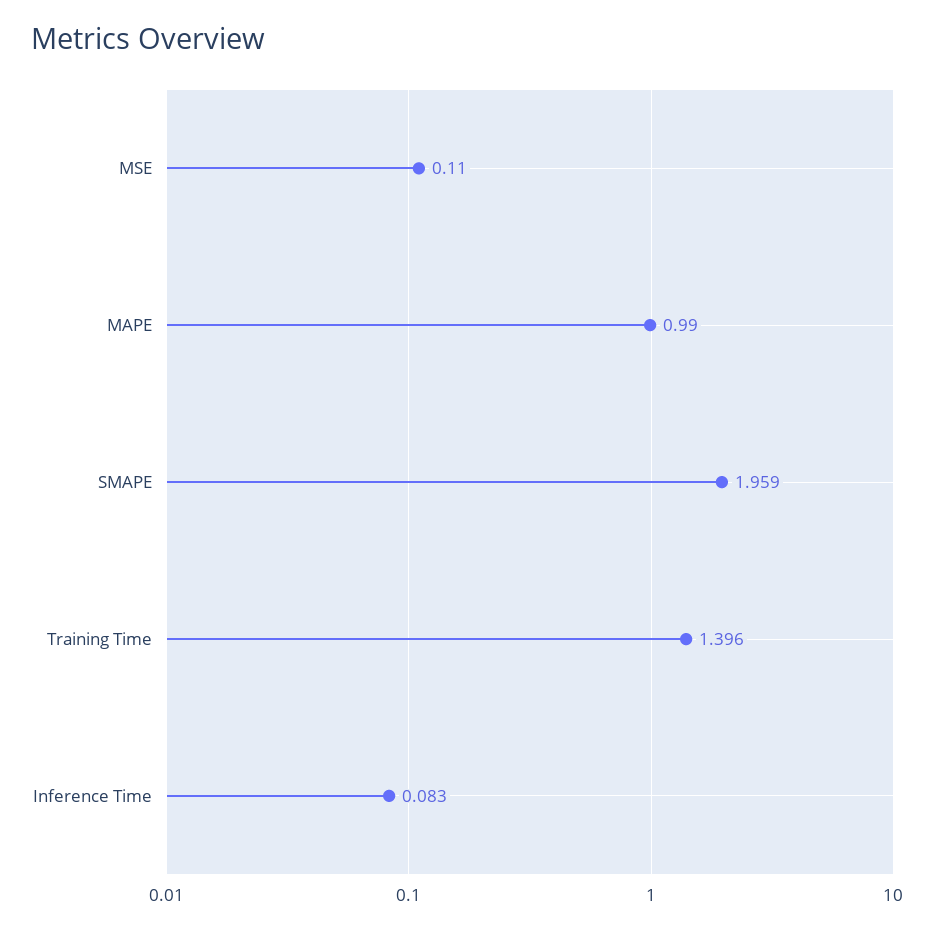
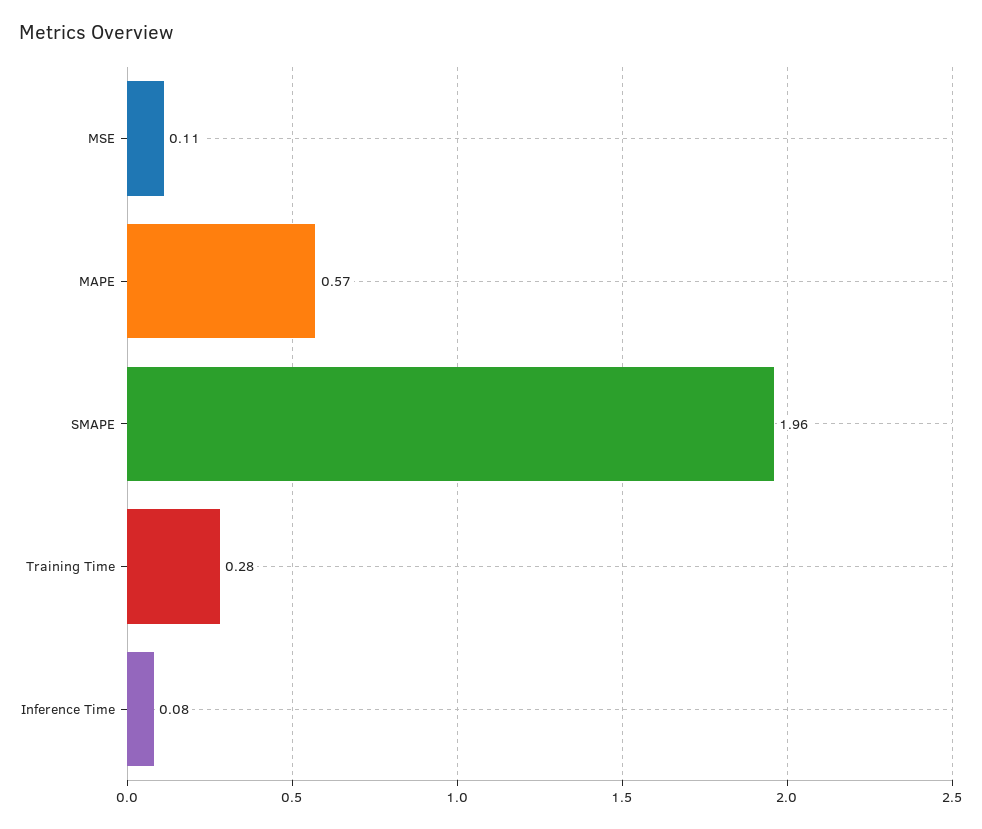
  {
    "MSE": 0.11,
-   "MAPE": 0.99,
+   "MAPE": 0.57,
    "SMAPE": 1.959,
-   "Training Time": 1.396,
+   "Training Time": 0.28,
    "Inference Time": 0.083
  }

